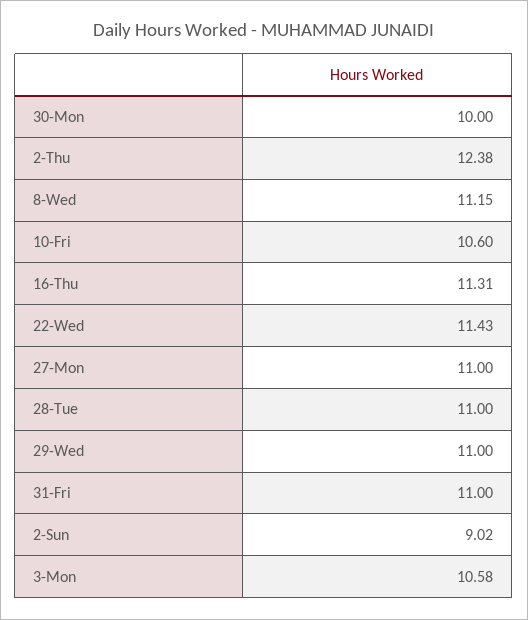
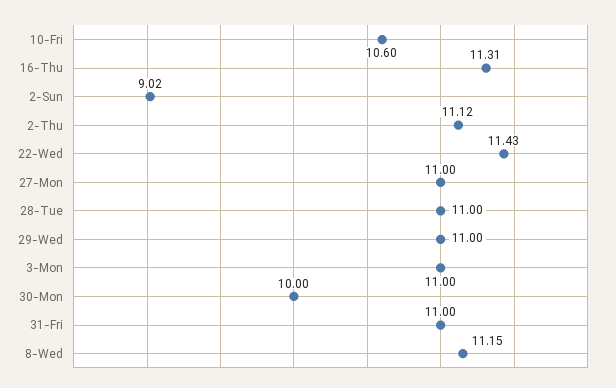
  {
    "30-Mon": 10,
-   "2-Thu": 12.38,
+   "2-Thu": 11.12,
    "8-Wed": 11.15,
    "10-Fri": 10.6,
    "16-Thu": 11.31,
    "22-Wed": 11.43,
    "27-Mon": 11,
    "28-Tue": 11,
    "29-Wed": 11,
    "31-Fri": 11,
    "2-Sun": 9.02,
-   "3-Mon": 10.58
+   "3-Mon": 11
  }

